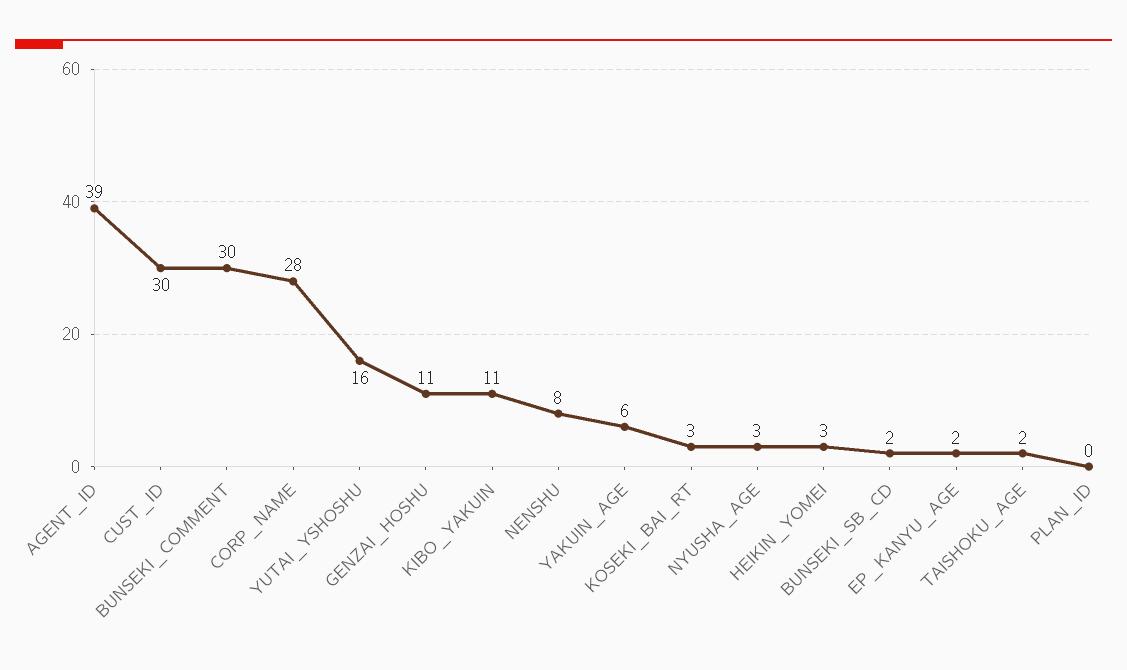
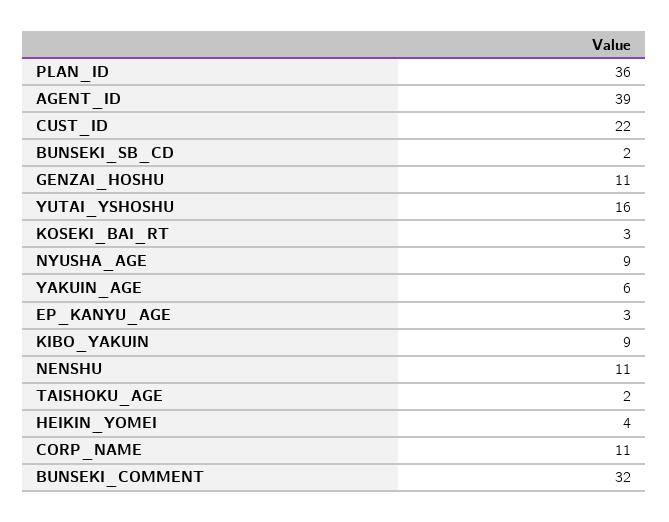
  {
    "AGENT_ID": 39,
-   "CUST_ID": 30,
+   "CUST_ID": 22,
-   "BUNSEKI_COMMENT": 30,
+   "BUNSEKI_COMMENT": 32,
-   "CORP_NAME": 28,
+   "CORP_NAME": 11,
    "YUTAI_YSHOSHU": 16,
    "GENZAI_HOSHU": 11,
-   "KIBO_YAKUIN": 11,
+   "KIBO_YAKUIN": 9,
-   "NENSHU": 8,
+   "NENSHU": 11,
    "YAKUIN_AGE": 6,
    "KOSEKI_BAI_RT": 3,
-   "NYUSHA_AGE": 3,
+   "NYUSHA_AGE": 9,
-   "HEIKIN_YOMEI": 3,
+   "HEIKIN_YOMEI": 4,
    "BUNSEKI_SB_CD": 2,
-   "EP_KANYU_AGE": 2,
+   "EP_KANYU_AGE": 3,
    "TAISHOKU_AGE": 2,
-   "PLAN_ID": 0
+   "PLAN_ID": 36
  }

